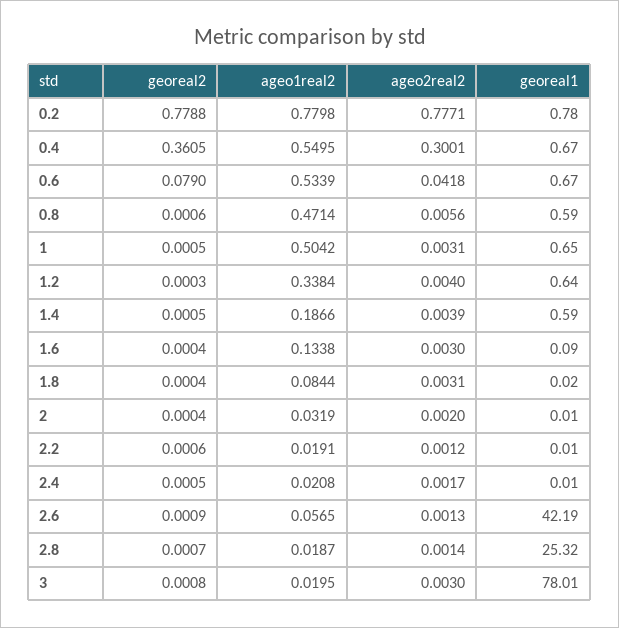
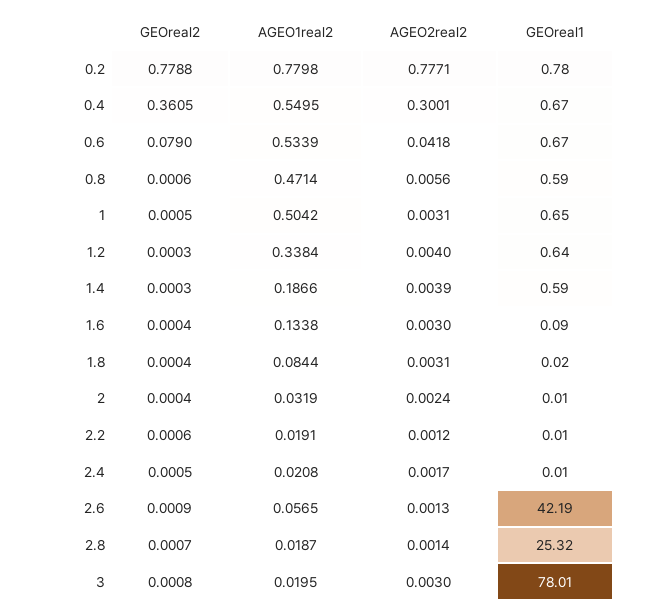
  {
    "georeal2": {
      "0.2": 0.7788,
      "0.4": 0.3605,
      "0.6": 0.079,
      "0.8": 0.0006,
      "1": 0.0005,
      "1.2": 0.0003,
-     "1.4": 0.0005,
+     "1.4": 0.0003,
      "1.6": 0.0004,
      "1.8": 0.0004,
      "2": 0.0004,
      "2.2": 0.0006,
      "2.4": 0.0005,
      "2.6": 0.0009,
      "2.8": 0.0007,
      "3": 0.0008
    },
    "ageo1real2": {
      "0.2": 0.7798,
      "0.4": 0.5495,
      "0.6": 0.5339,
      "0.8": 0.4714,
      "1": 0.5042,
      "1.2": 0.3384,
      "1.4": 0.1866,
      "1.6": 0.1338,
      "1.8": 0.0844,
      "2": 0.0319,
      "2.2": 0.0191,
      "2.4": 0.0208,
      "2.6": 0.0565,
      "2.8": 0.0187,
      "3": 0.0195
    },
    "ageo2real2": {
      "0.2": 0.7771,
      "0.4": 0.3001,
      "0.6": 0.0418,
      "0.8": 0.0056,
      "1": 0.0031,
      "1.2": 0.004,
      "1.4": 0.0039,
      "1.6": 0.003,
      "1.8": 0.0031,
-     "2": 0.002,
+     "2": 0.0024,
      "2.2": 0.0012,
      "2.4": 0.0017,
      "2.6": 0.0013,
      "2.8": 0.0014,
      "3": 0.003
    },
    "georeal1": {
      "0.2": 0.78,
      "0.4": 0.67,
      "0.6": 0.67,
      "0.8": 0.59,
      "1": 0.65,
      "1.2": 0.64,
      "1.4": 0.59,
      "1.6": 0.09,
      "1.8": 0.02,
      "2": 0.01,
      "2.2": 0.01,
      "2.4": 0.01,
      "2.6": 42.19,
      "2.8": 25.32,
      "3": 78.01
    }
  }

